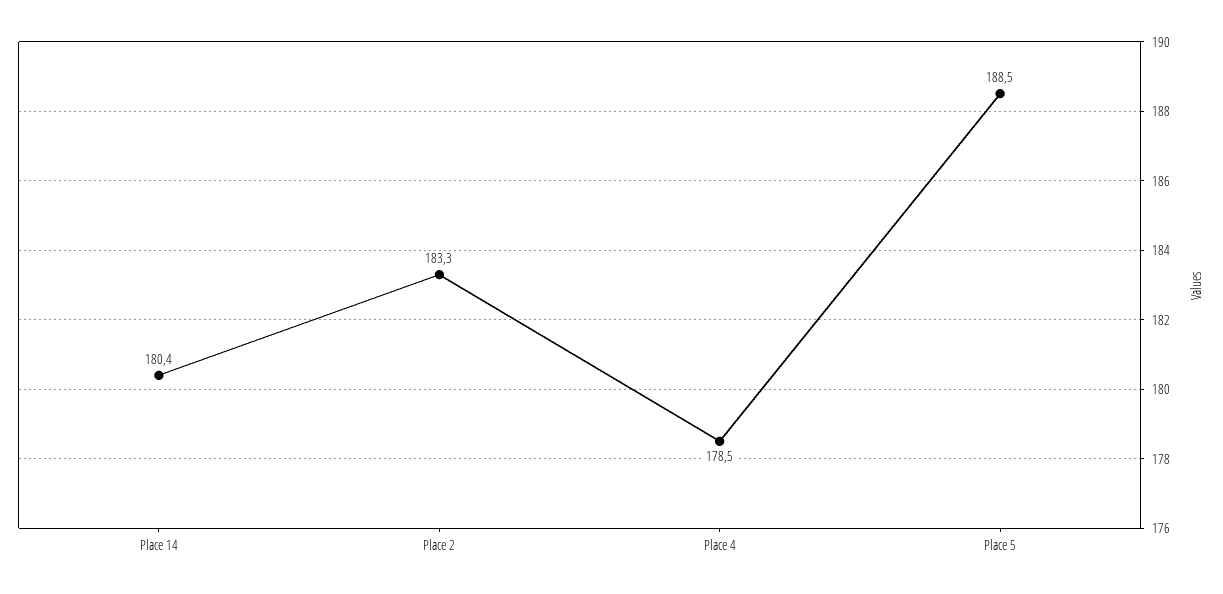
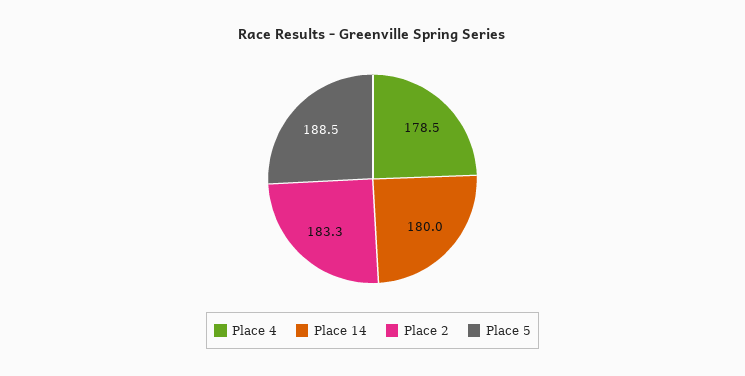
  {
-   "Place 14": 180.4,
+   "Place 14": 180,
    "Place 2": 183.3,
    "Place 4": 178.5,
    "Place 5": 188.5
  }

